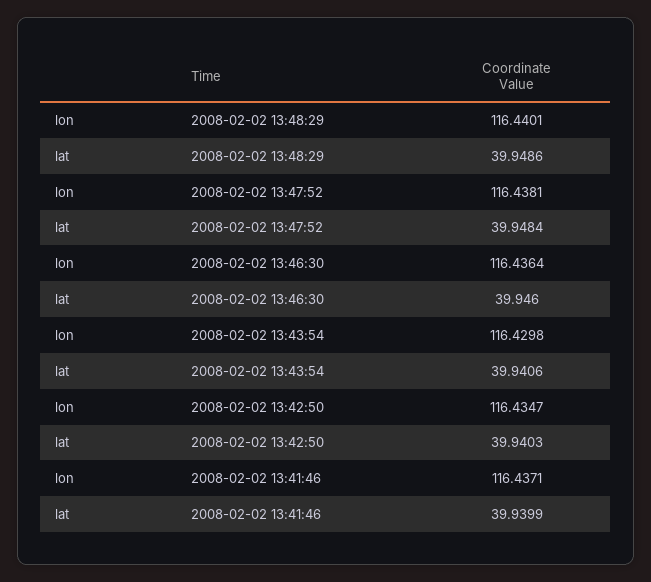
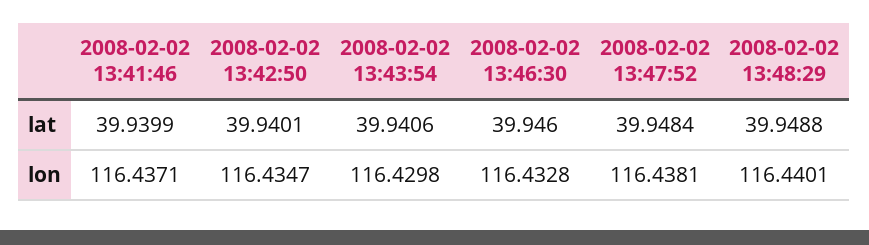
  {
    "lon": {
      "2008-02-02 13:48:29": 116.4401,
      "2008-02-02 13:47:52": 116.4381,
-     "2008-02-02 13:46:30": 116.4364,
+     "2008-02-02 13:46:30": 116.4328,
      "2008-02-02 13:43:54": 116.4298,
      "2008-02-02 13:42:50": 116.4347,
      "2008-02-02 13:41:46": 116.4371
    },
    "lat": {
-     "2008-02-02 13:48:29": 39.9486,
+     "2008-02-02 13:48:29": 39.9488,
      "2008-02-02 13:47:52": 39.9484,
      "2008-02-02 13:46:30": 39.946,
      "2008-02-02 13:43:54": 39.9406,
-     "2008-02-02 13:42:50": 39.9403,
+     "2008-02-02 13:42:50": 39.9401,
      "2008-02-02 13:41:46": 39.9399
    }
  }

